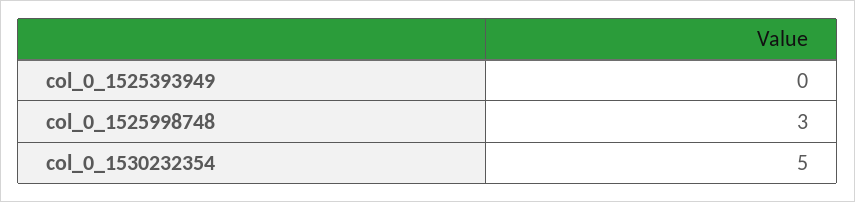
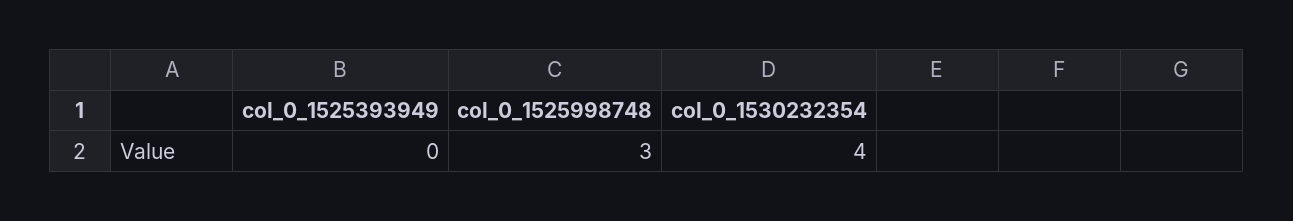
  {
    "col_0_1525393949": 0,
    "col_0_1525998748": 3,
-   "col_0_1530232354": 5
+   "col_0_1530232354": 4
  }

